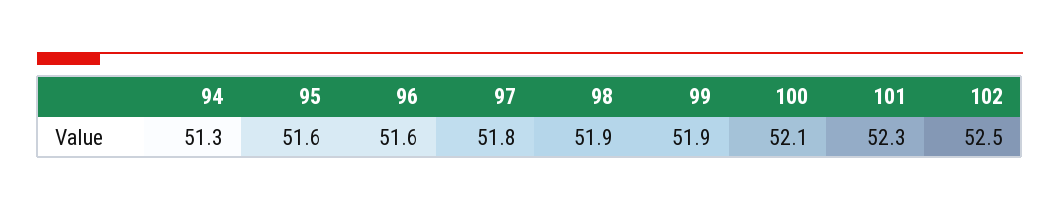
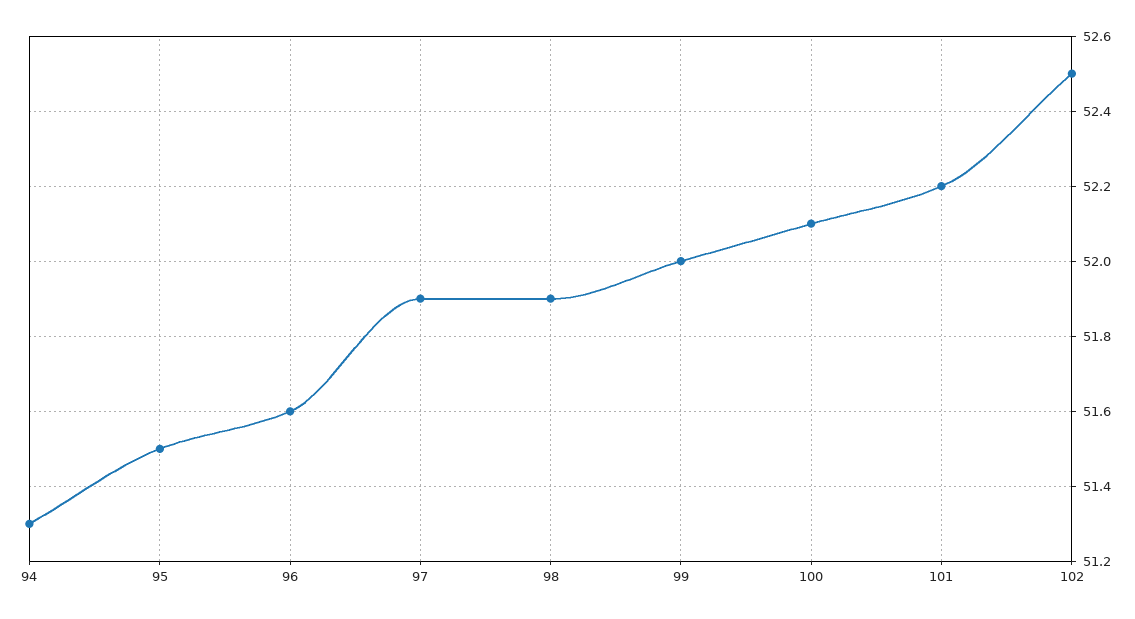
  {
    "94": 51.3,
-   "95": 51.6,
+   "95": 51.5,
    "96": 51.6,
-   "97": 51.8,
+   "97": 51.9,
    "98": 51.9,
-   "99": 51.9,
+   "99": 52,
    "100": 52.1,
-   "101": 52.3,
+   "101": 52.2,
    "102": 52.5
  }

